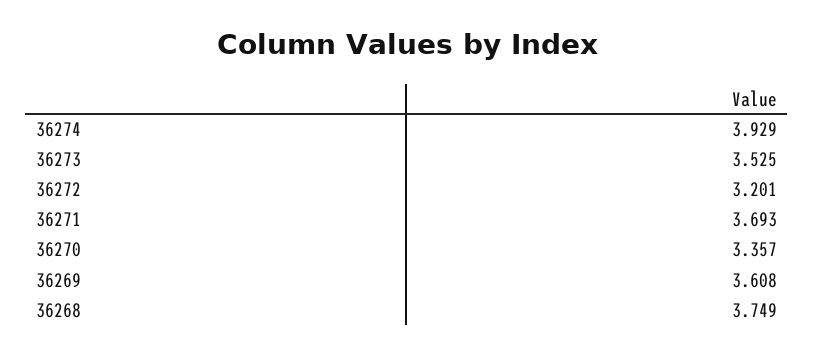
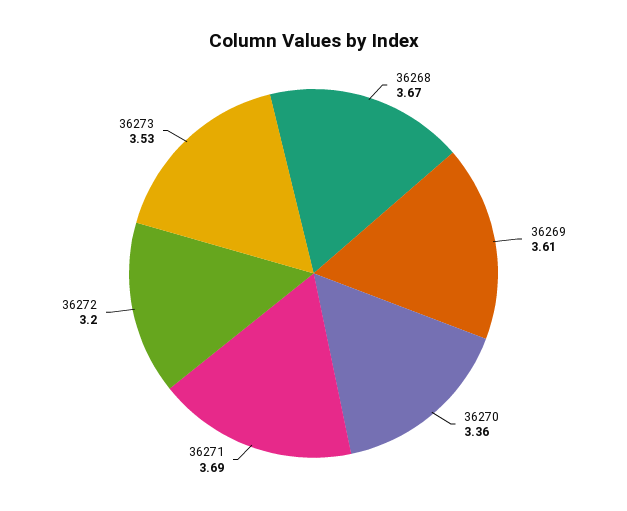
  {
-   "36274": 3.929,
    "36273": 3.525,
    "36272": 3.201,
    "36271": 3.693,
    "36270": 3.357,
    "36269": 3.608,
-   "36268": 3.749
+   "36268": 3.67
  }

